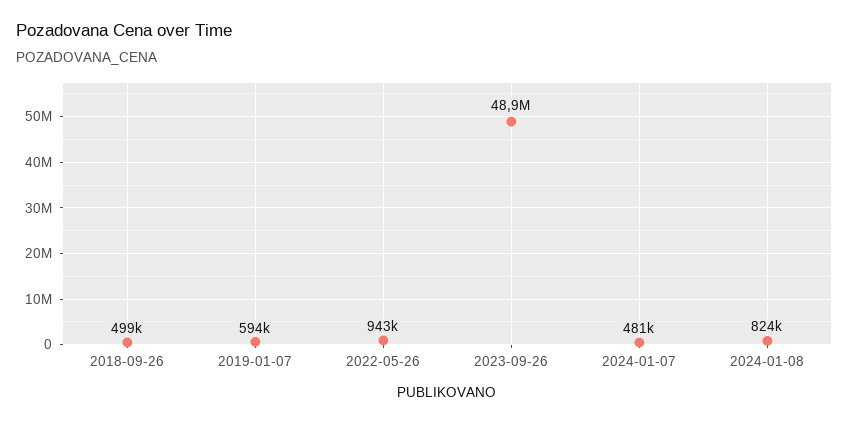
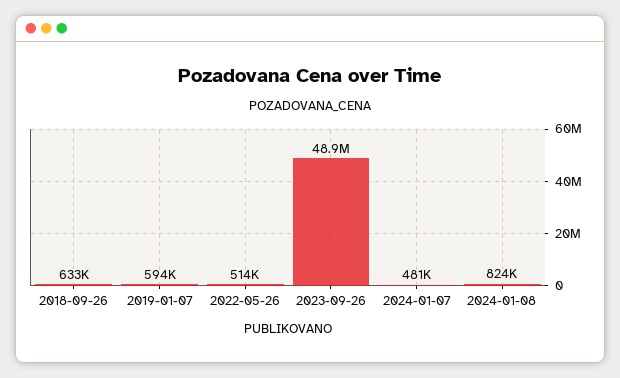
  {
-   "2018-09-26": 499000,
+   "2018-09-26": 633000,
    "2019-01-07": 594000,
-   "2022-05-26": 943000,
+   "2022-05-26": 514000,
    "2023-09-26": 48900000,
    "2024-01-07": 481000,
    "2024-01-08": 824000
  }

